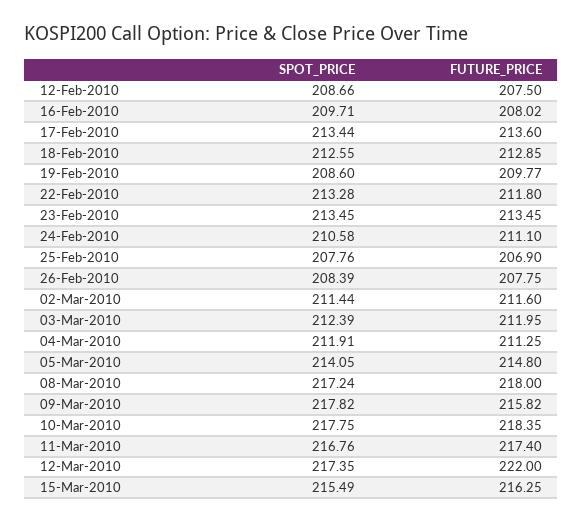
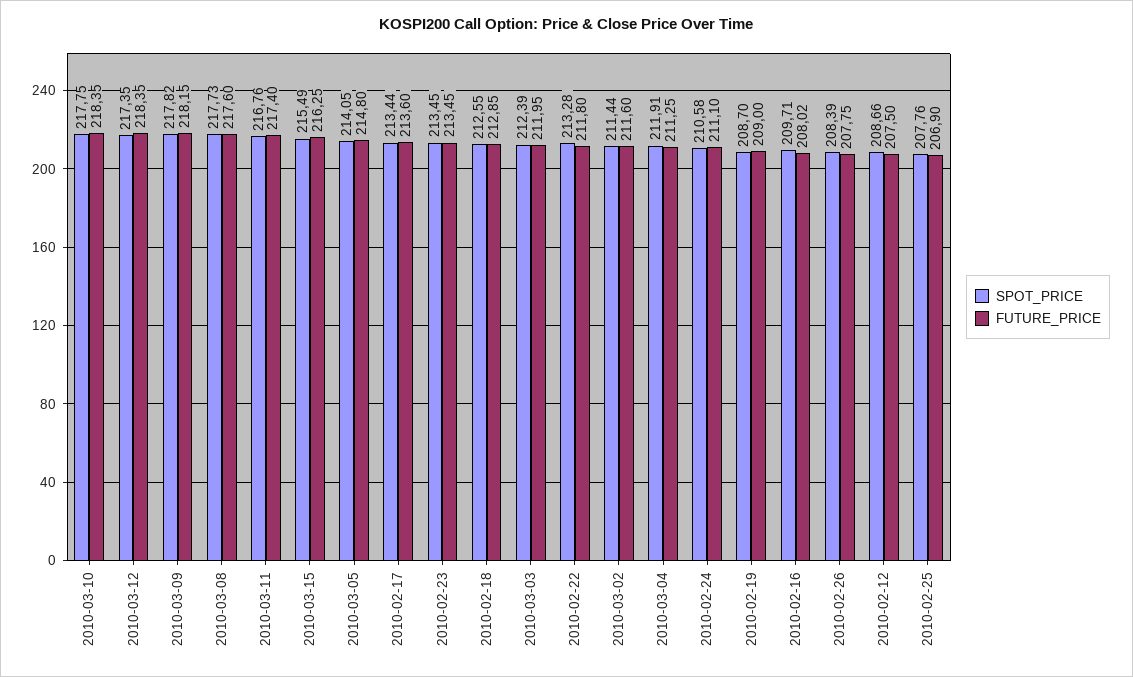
  {
    "SPOT_PRICE": {
      "12-Feb-2010": 208.66,
      "16-Feb-2010": 209.71,
      "17-Feb-2010": 213.44,
      "18-Feb-2010": 212.55,
-     "19-Feb-2010": 208.6,
+     "19-Feb-2010": 208.7,
      "22-Feb-2010": 213.28,
      "23-Feb-2010": 213.45,
      "24-Feb-2010": 210.58,
      "25-Feb-2010": 207.76,
      "26-Feb-2010": 208.39,
      "02-Mar-2010": 211.44,
      "03-Mar-2010": 212.39,
      "04-Mar-2010": 211.91,
      "05-Mar-2010": 214.05,
-     "08-Mar-2010": 217.24,
+     "08-Mar-2010": 217.73,
      "09-Mar-2010": 217.82,
      "10-Mar-2010": 217.75,
      "11-Mar-2010": 216.76,
      "12-Mar-2010": 217.35,
      "15-Mar-2010": 215.49
    },
    "FUTURE_PRICE": {
      "12-Feb-2010": 207.5,
      "16-Feb-2010": 208.02,
      "17-Feb-2010": 213.6,
      "18-Feb-2010": 212.85,
-     "19-Feb-2010": 209.77,
+     "19-Feb-2010": 209,
      "22-Feb-2010": 211.8,
      "23-Feb-2010": 213.45,
      "24-Feb-2010": 211.1,
      "25-Feb-2010": 206.9,
      "26-Feb-2010": 207.75,
      "02-Mar-2010": 211.6,
      "03-Mar-2010": 211.95,
      "04-Mar-2010": 211.25,
      "05-Mar-2010": 214.8,
-     "08-Mar-2010": 218,
+     "08-Mar-2010": 217.6,
-     "09-Mar-2010": 215.82,
+     "09-Mar-2010": 218.15,
      "10-Mar-2010": 218.35,
      "11-Mar-2010": 217.4,
-     "12-Mar-2010": 222,
+     "12-Mar-2010": 218.35,
      "15-Mar-2010": 216.25
    }
  }

